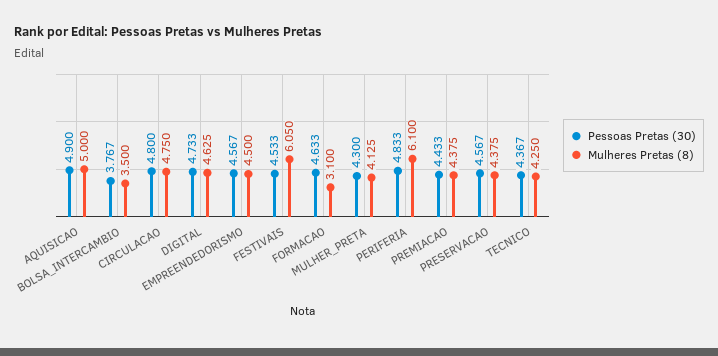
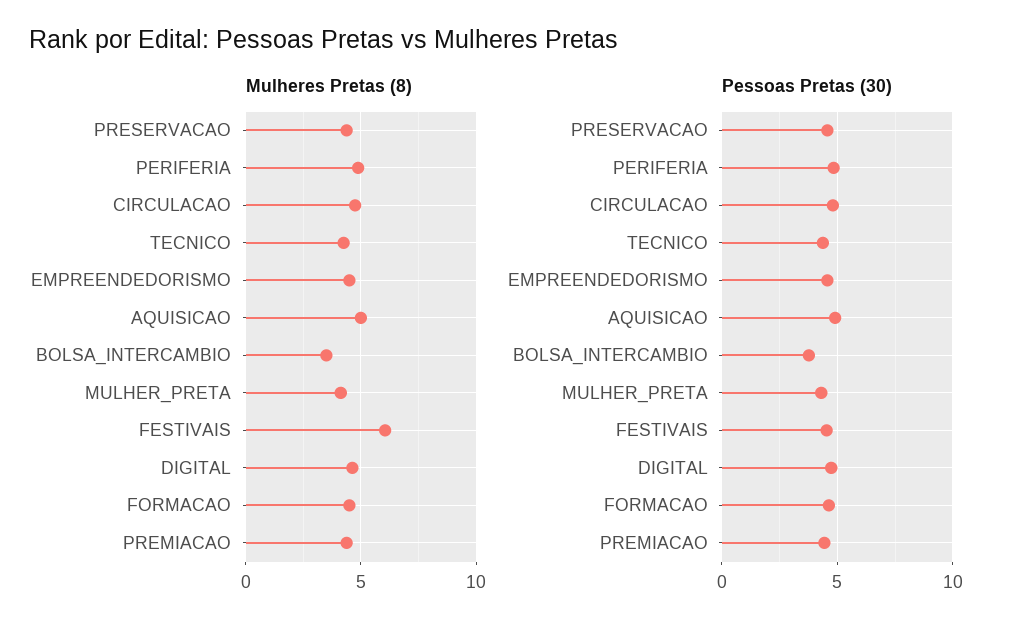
  {
    "Pessoas Pretas (30)": {
      "AQUISICAO": 4.9,
      "BOLSA_INTERCAMBIO": 3.767,
      "CIRCULACAO": 4.8,
      "DIGITAL": 4.733,
      "EMPREENDEDORISMO": 4.567,
      "FESTIVAIS": 4.533,
      "FORMACAO": 4.633,
      "MULHER_PRETA": 4.3,
      "PERIFERIA": 4.833,
      "PREMIACAO": 4.433,
      "PRESERVACAO": 4.567,
      "TECNICO": 4.367
    },
    "Mulheres Pretas (8)": {
      "AQUISICAO": 5,
      "BOLSA_INTERCAMBIO": 3.5,
      "CIRCULACAO": 4.75,
      "DIGITAL": 4.625,
      "EMPREENDEDORISMO": 4.5,
      "FESTIVAIS": 6.05,
-     "FORMACAO": 3.1,
+     "FORMACAO": 4.5,
      "MULHER_PRETA": 4.125,
-     "PERIFERIA": 6.1,
+     "PERIFERIA": 5,
      "PREMIACAO": 4.375,
      "PRESERVACAO": 4.375,
      "TECNICO": 4.25
    }
  }

